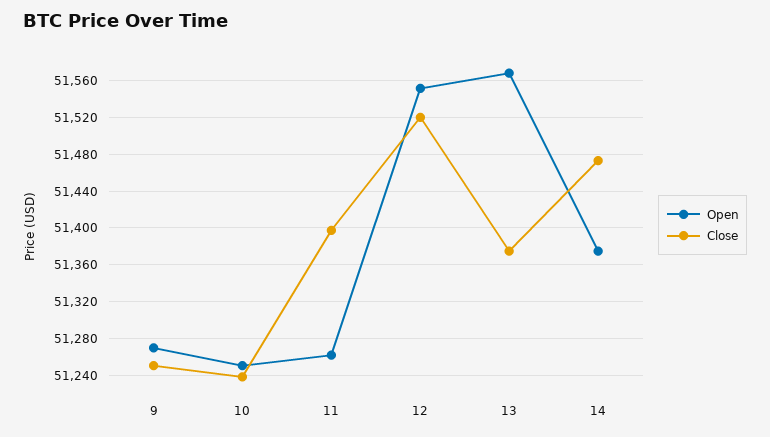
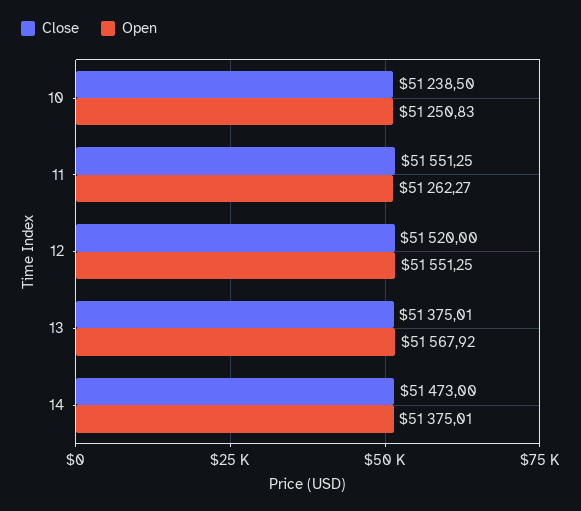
  {
    "Open": {
-     "9": 51270,
      "10": 51250.83,
      "11": 51262.27,
      "12": 51551.25,
      "13": 51567.92,
      "14": 51375.01
    },
    "Close": {
-     "9": 51250,
      "10": 51238.5,
-     "11": 51400,
+     "11": 51551.25,
      "12": 51520,
      "13": 51375.01,
      "14": 51473
    }
  }

